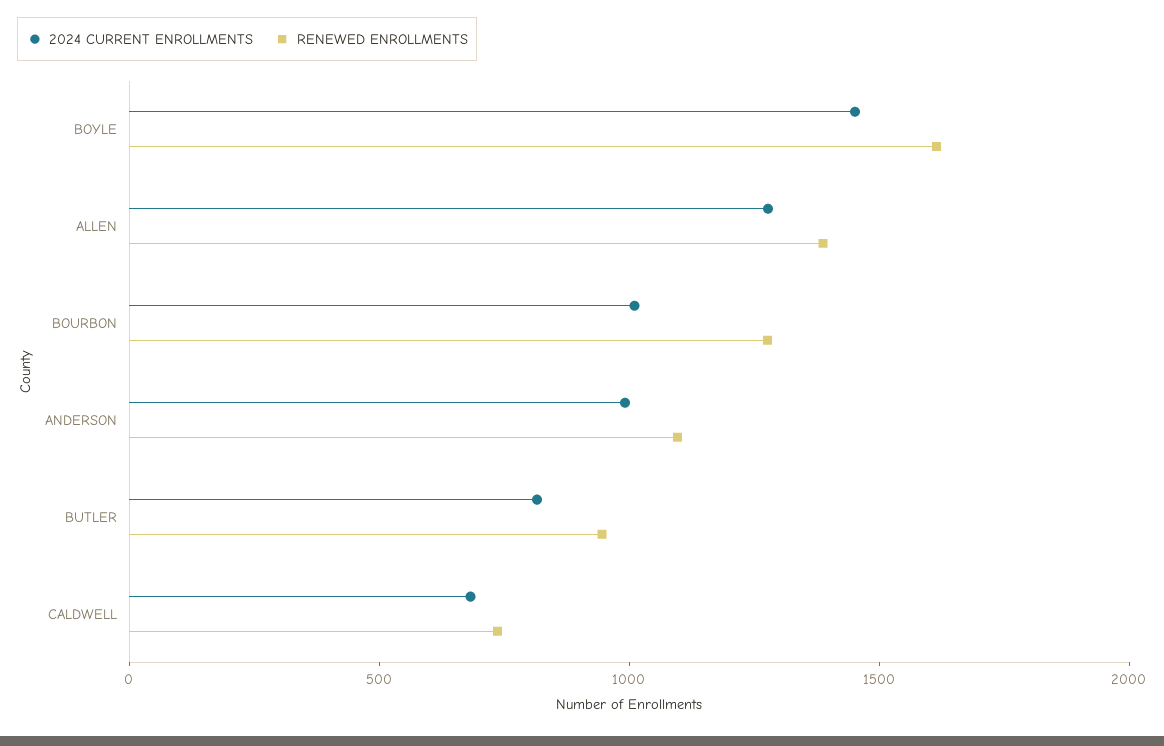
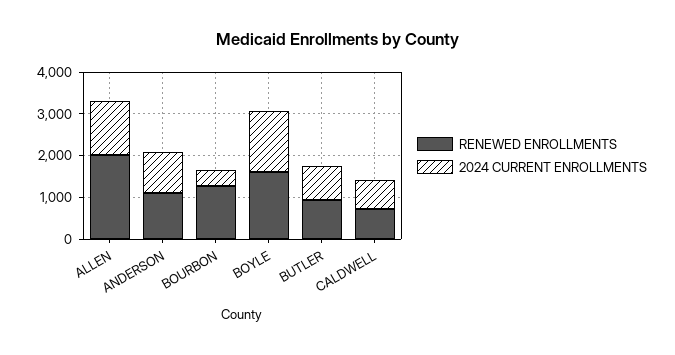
  {
    "2024 CURRENT ENROLLMENTS": {
      "BOYLE": 1500,
      "ALLEN": 1300,
-     "BOURBON": 1000,
+     "BOURBON": 400,
      "ANDERSON": 1000,
      "BUTLER": 800,
      "CALDWELL": 700
    },
    "RENEWED ENROLLMENTS": {
      "BOYLE": 1600,
-     "ALLEN": 1400,
+     "ALLEN": 2000,
      "BOURBON": 1300,
      "ANDERSON": 1100,
      "BUTLER": 900,
      "CALDWELL": 700
    }
  }

